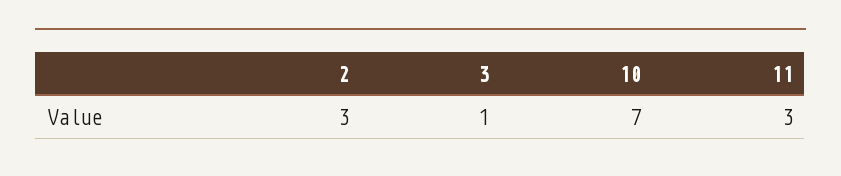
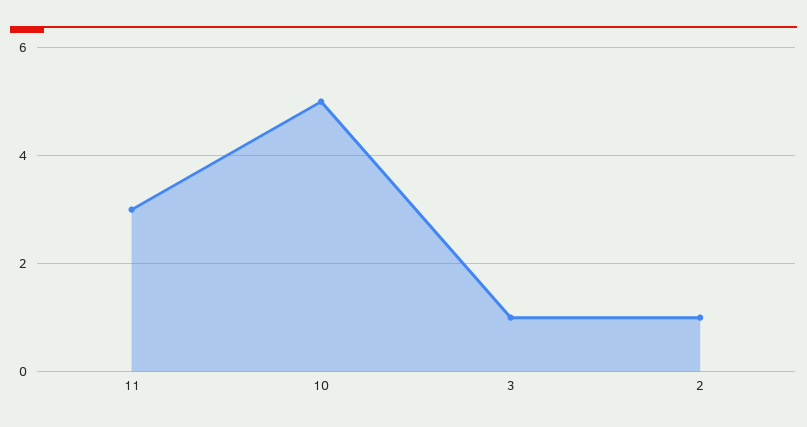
  {
-   "2": 3,
+   "2": 1,
    "3": 1,
-   "10": 7,
+   "10": 5,
    "11": 3
  }

